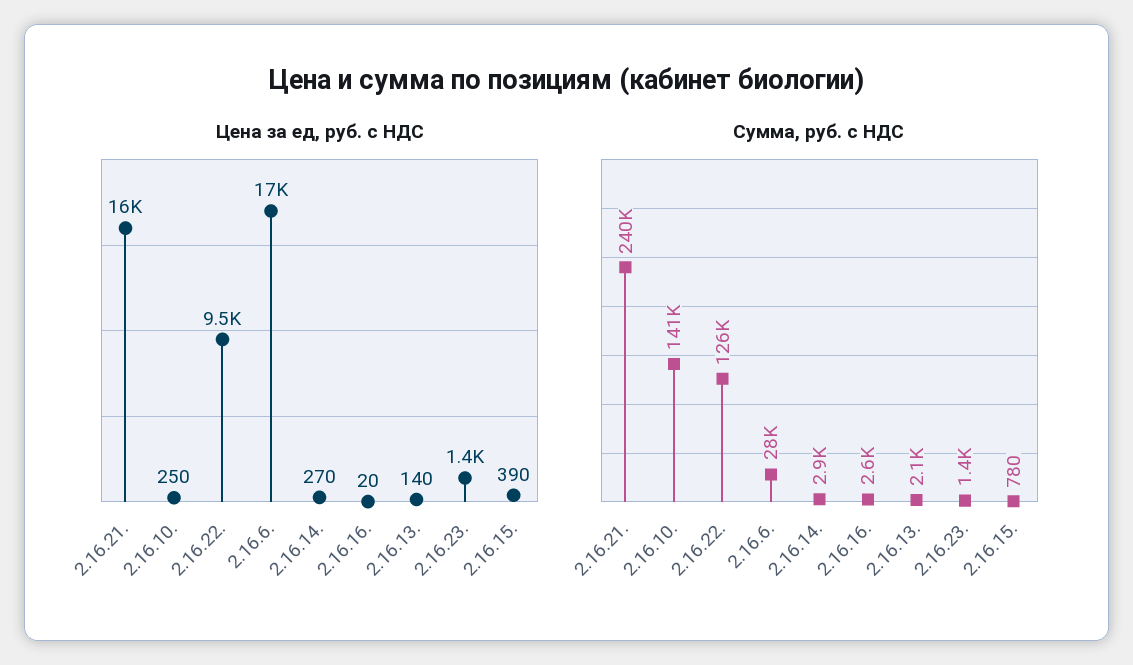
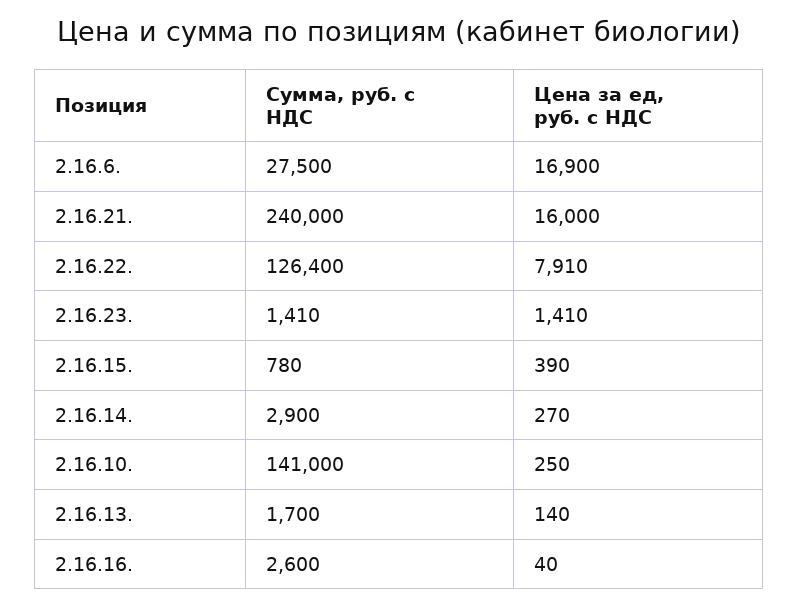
  {
    "Цена за ед, руб. с НДС": {
      "2.16.21.": 16000,
      "2.16.10.": 250,
-     "2.16.22.": 9500,
+     "2.16.22.": 7910,
      "2.16.6.": 16900,
      "2.16.14.": 270,
-     "2.16.16.": 20,
+     "2.16.16.": 40,
      "2.16.13.": 140,
      "2.16.23.": 1410,
      "2.16.15.": 390
    },
    "Сумма, руб. с НДС": {
      "2.16.21.": 240000,
      "2.16.10.": 141000,
      "2.16.22.": 126400,
      "2.16.6.": 27500,
      "2.16.14.": 2900,
      "2.16.16.": 2600,
-     "2.16.13.": 2100,
+     "2.16.13.": 1700,
      "2.16.23.": 1410,
      "2.16.15.": 780
    }
  }

